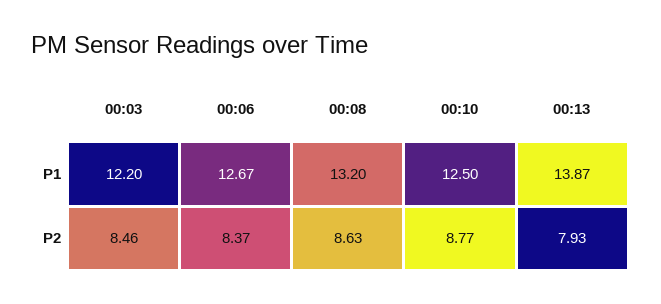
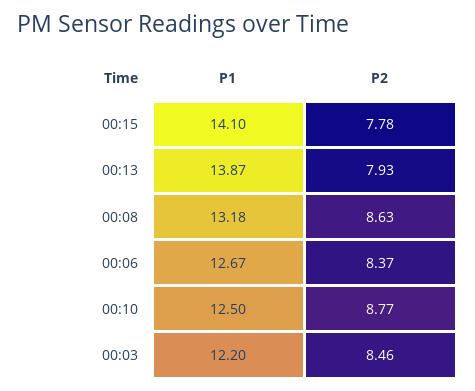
  {
    "00:03": {
      "P1": 12.2,
      "P2": 8.46
    },
    "00:06": {
      "P1": 12.67,
      "P2": 8.37
    },
    "00:08": {
-     "P1": 13.2,
+     "P1": 13.18,
      "P2": 8.63
    },
    "00:10": {
      "P1": 12.5,
      "P2": 8.77
    },
    "00:13": {
      "P1": 13.87,
      "P2": 7.93
-   }
+   },
+   "00:15": {
+     "P1": 14.1,
+     "P2": 7.78
+   }
  }

